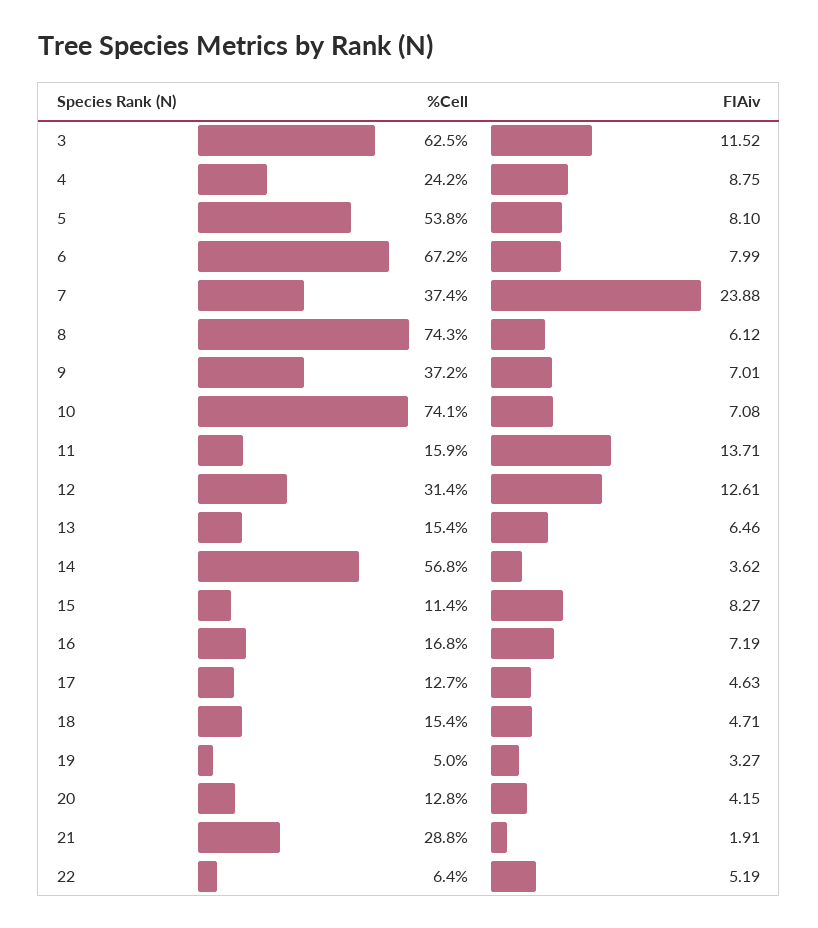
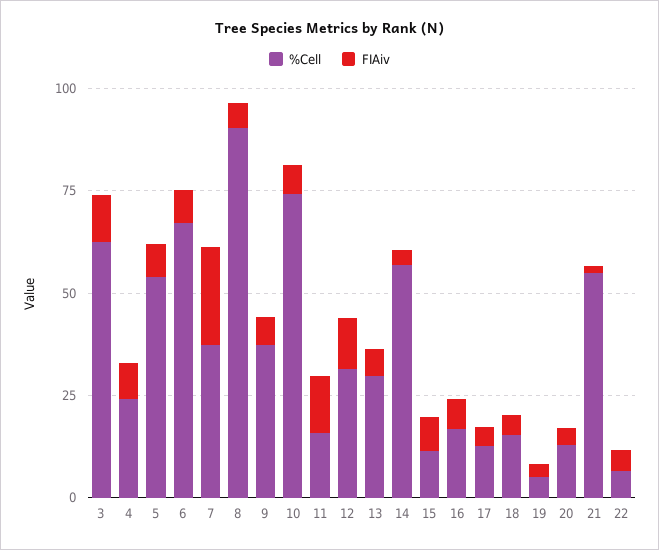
  {
    "%Cell": {
      "3": 62.5,
      "4": 24.2,
      "5": 53.8,
      "6": 67.2,
      "7": 37.4,
-     "8": 74.3,
+     "8": 90,
      "9": 37.2,
      "10": 74.1,
      "11": 15.9,
      "12": 31.4,
-     "13": 15.4,
+     "13": 30,
      "14": 56.8,
      "15": 11.4,
      "16": 16.8,
      "17": 12.7,
      "18": 15.4,
      "19": 5,
      "20": 12.8,
-     "21": 28.8,
+     "21": 55,
      "22": 6.4
    },
    "FIAiv": {
      "3": 11.52,
      "4": 8.75,
      "5": 8.1,
      "6": 7.99,
      "7": 23.88,
      "8": 6.12,
      "9": 7.01,
      "10": 7.08,
      "11": 13.71,
      "12": 12.61,
      "13": 6.46,
      "14": 3.62,
      "15": 8.27,
      "16": 7.19,
      "17": 4.63,
      "18": 4.71,
      "19": 3.27,
      "20": 4.15,
      "21": 1.91,
      "22": 5.19
    }
  }

